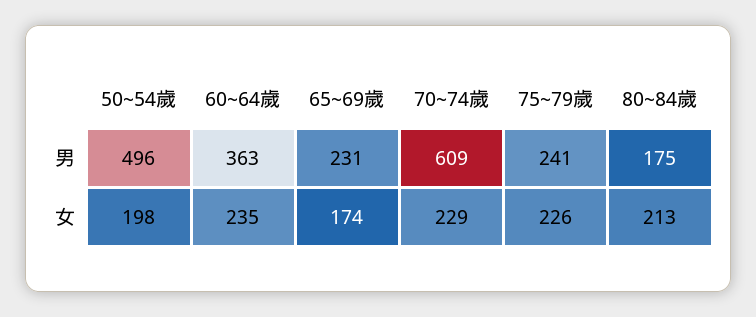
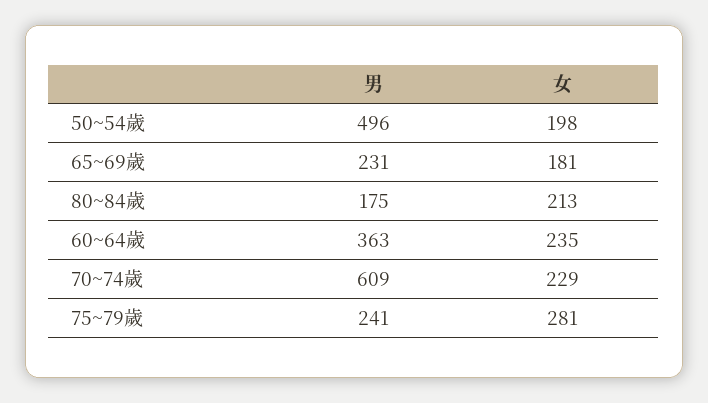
  {
    "50~54歲": {
      "男": 496,
      "女": 198
    },
    "60~64歲": {
      "男": 363,
      "女": 235
    },
    "65~69歲": {
      "男": 231,
-     "女": 174
+     "女": 181
    },
    "70~74歲": {
      "男": 609,
      "女": 229
    },
    "75~79歲": {
      "男": 241,
-     "女": 226
+     "女": 281
    },
    "80~84歲": {
      "男": 175,
      "女": 213
    }
  }

